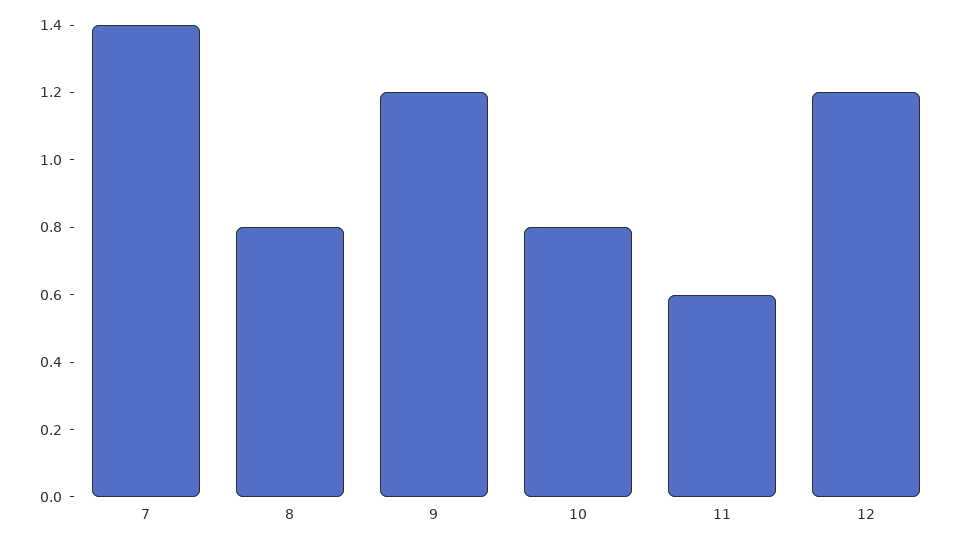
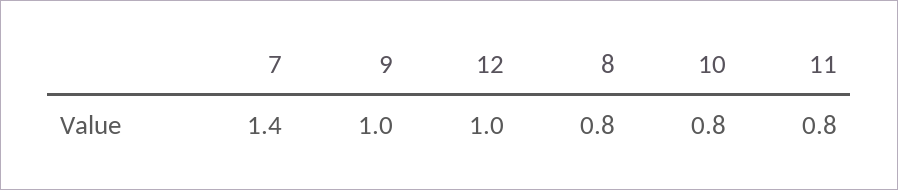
  {
    "7": 1.4,
    "8": 0.8,
-   "9": 1.2,
+   "9": 1,
    "10": 0.8,
-   "11": 0.6,
+   "11": 0.8,
-   "12": 1.2
+   "12": 1
  }

